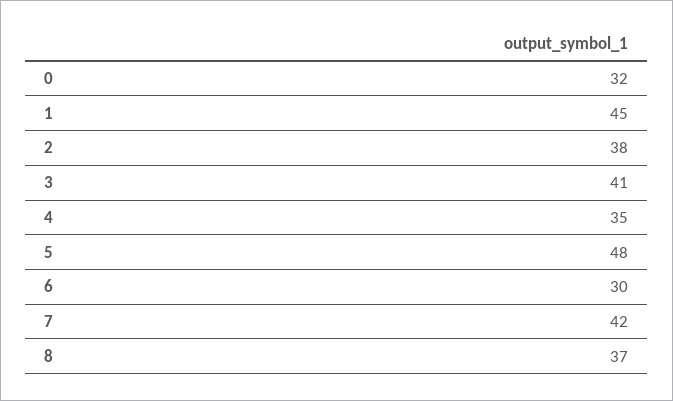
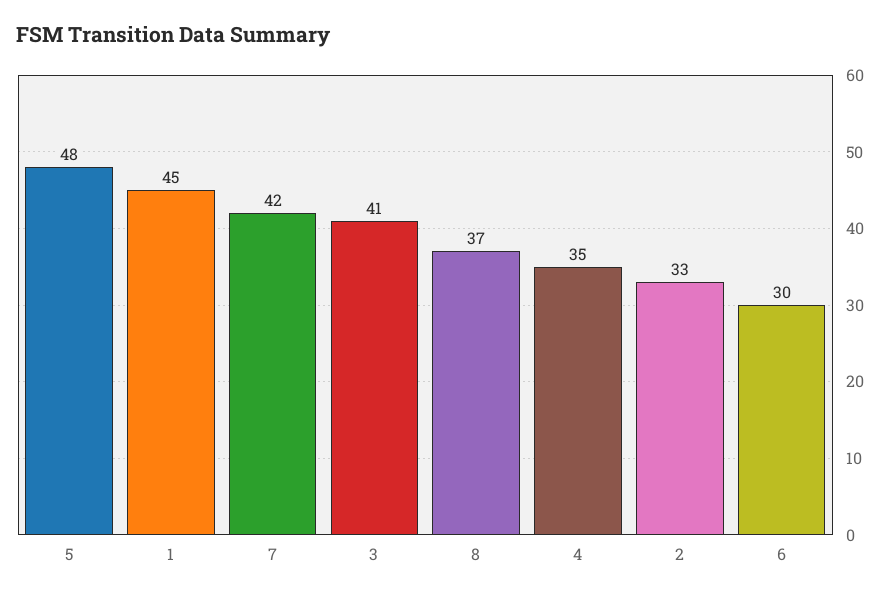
  {
-   "0": 32,
    "1": 45,
-   "2": 38,
+   "2": 33,
    "3": 41,
    "4": 35,
    "5": 48,
    "6": 30,
    "7": 42,
    "8": 37
  }

